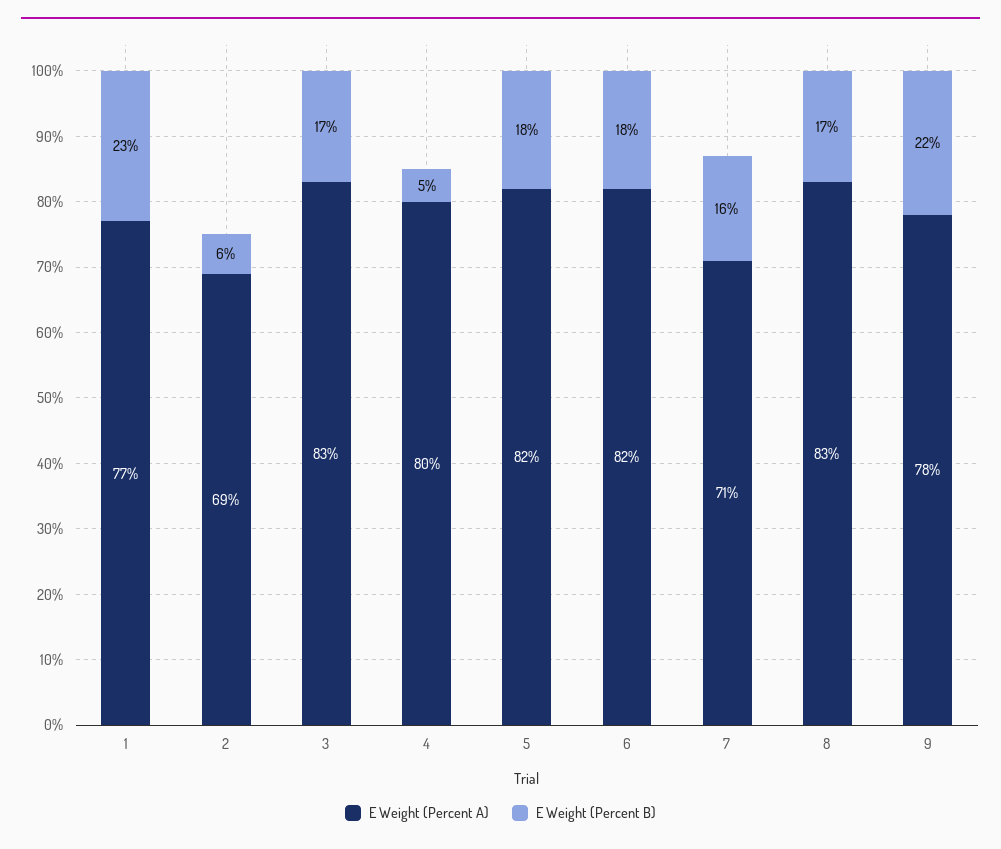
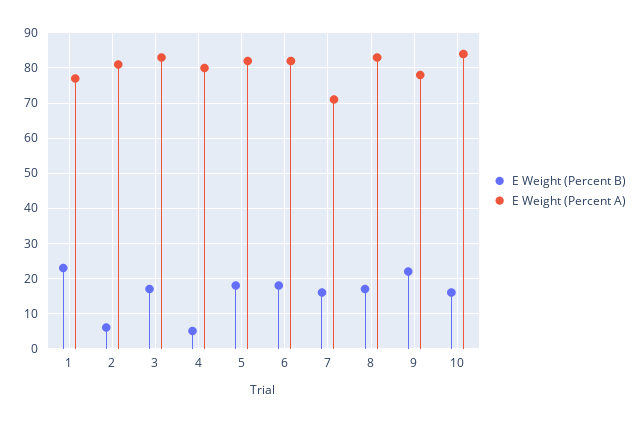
  {
    "E Weight (Percent A)": {
      "1": 77,
-     "2": 69,
+     "2": 80,
      "3": 83,
      "4": 80,
      "5": 82,
      "6": 82,
      "7": 71,
      "8": 83,
-     "9": 78
+     "9": 78,
+     "10": 85
    },
    "E Weight (Percent B)": {
      "1": 23,
      "2": 6,
      "3": 17,
      "4": 5,
      "5": 18,
      "6": 18,
      "7": 16,
      "8": 17,
-     "9": 22
+     "9": 22,
+     "10": 15
    }
  }

